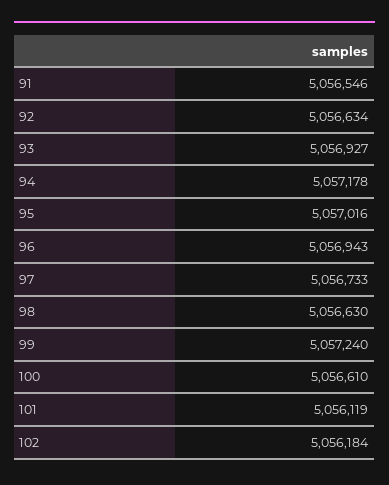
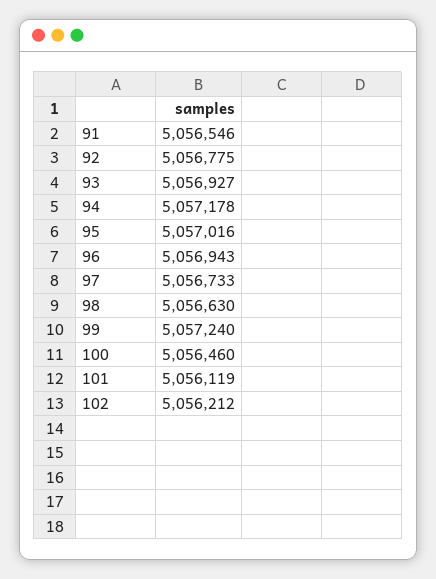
  {
    "91": 5056546,
-   "92": 5056634,
+   "92": 5056775,
    "93": 5056927,
    "94": 5057178,
    "95": 5057016,
    "96": 5056943,
    "97": 5056733,
    "98": 5056630,
    "99": 5057240,
-   "100": 5056610,
+   "100": 5056460,
    "101": 5056119,
-   "102": 5056184
+   "102": 5056212
  }

